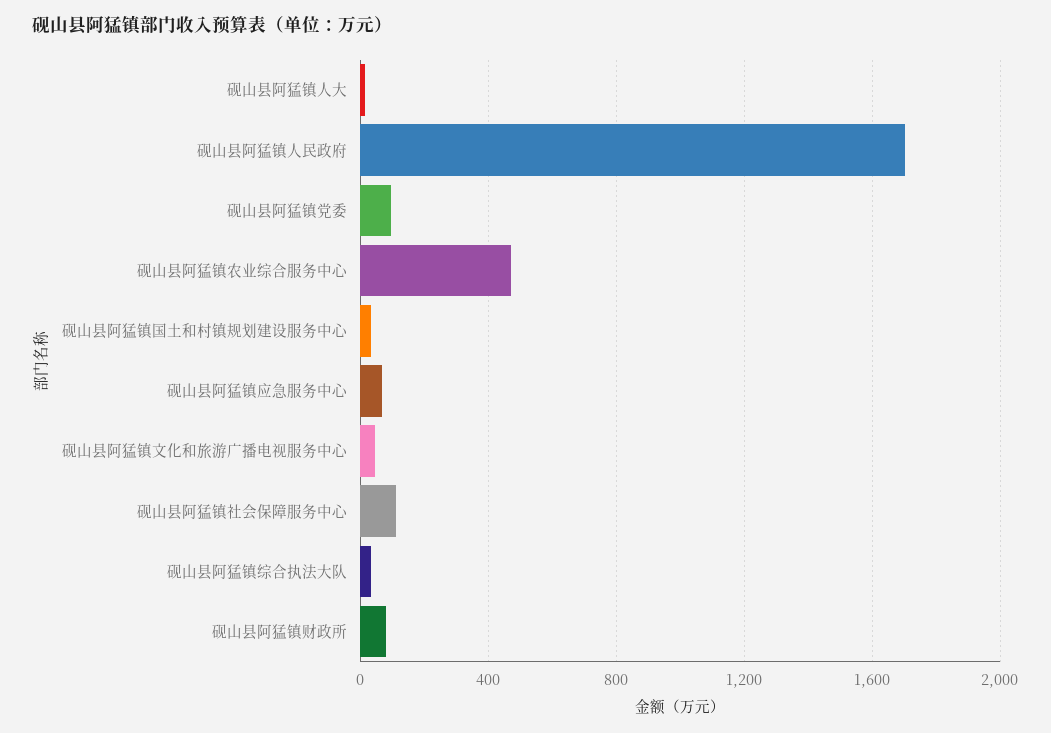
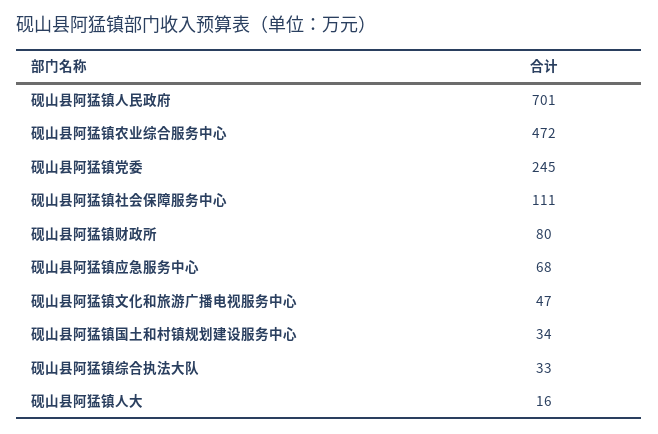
  {
    "砚山县阿猛镇人大": 16,
-   "砚山县阿猛镇人民政府": 1700,
+   "砚山县阿猛镇人民政府": 701,
-   "砚山县阿猛镇党委": 100,
+   "砚山县阿猛镇党委": 245,
    "砚山县阿猛镇农业综合服务中心": 472,
    "砚山县阿猛镇国土和村镇规划建设服务中心": 34,
    "砚山县阿猛镇应急服务中心": 68,
    "砚山县阿猛镇文化和旅游广播电视服务中心": 47,
    "砚山县阿猛镇社会保障服务中心": 111,
    "砚山县阿猛镇综合执法大队": 33,
    "砚山县阿猛镇财政所": 80
  }

